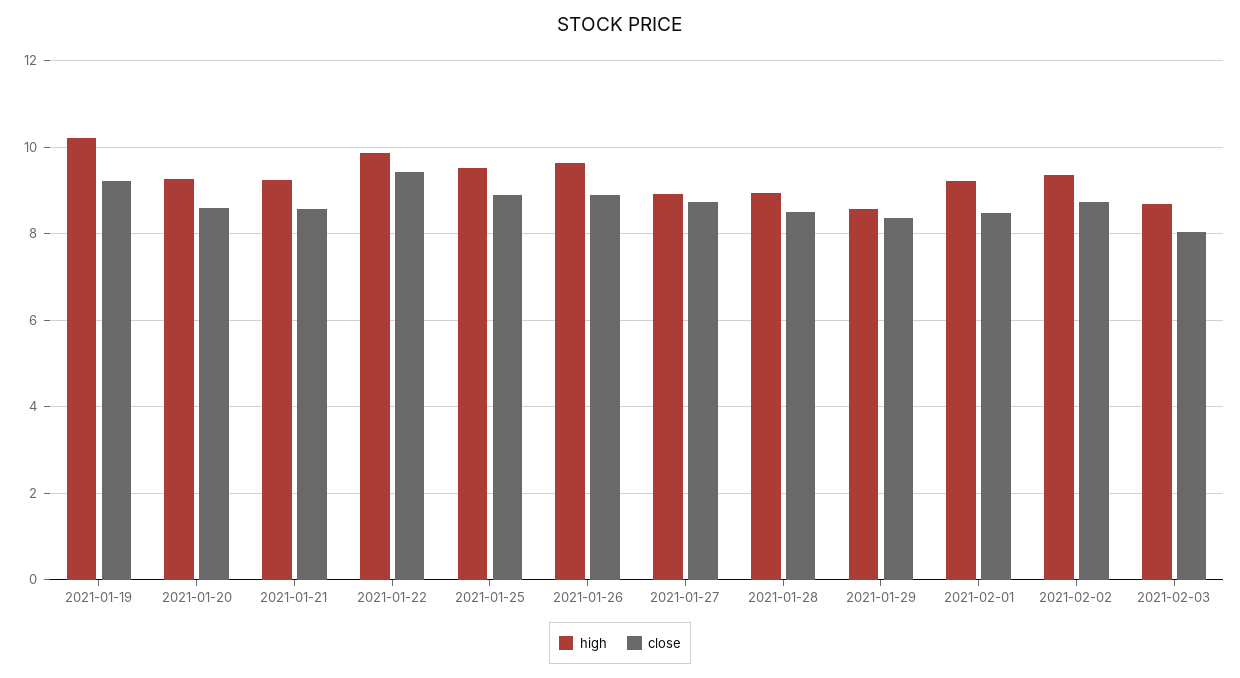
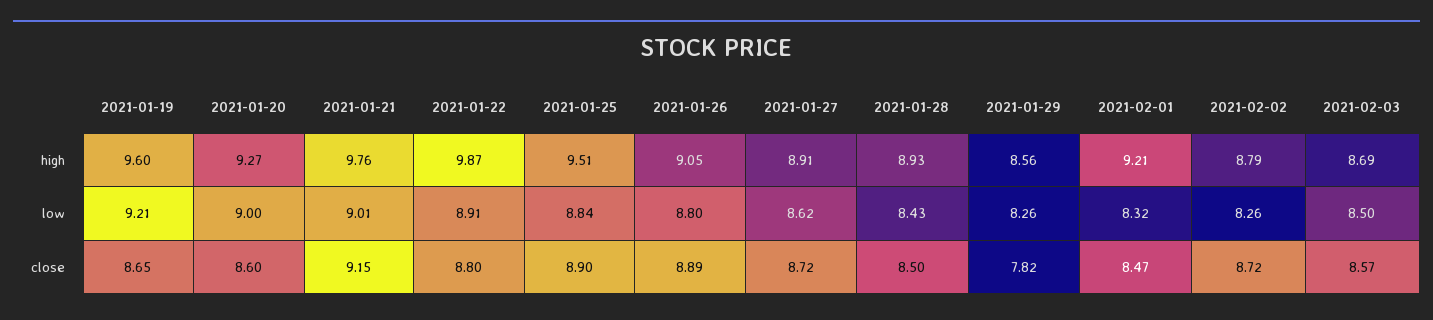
  {
    "high": {
-     "2021-01-19": 10.2,
+     "2021-01-19": 9.6,
      "2021-01-20": 9.27,
-     "2021-01-21": 9.2,
+     "2021-01-21": 9.76,
      "2021-01-22": 9.87,
      "2021-01-25": 9.51,
-     "2021-01-26": 9.6,
+     "2021-01-26": 9.05,
      "2021-01-27": 8.91,
      "2021-01-28": 8.93,
      "2021-01-29": 8.56,
      "2021-02-01": 9.21,
-     "2021-02-02": 9.4,
+     "2021-02-02": 8.79,
      "2021-02-03": 8.69
    },
    "close": {
-     "2021-01-19": 9.2,
+     "2021-01-19": 8.65,
      "2021-01-20": 8.6,
-     "2021-01-21": 8.6,
+     "2021-01-21": 9.15,
-     "2021-01-22": 9.4,
+     "2021-01-22": 8.8,
      "2021-01-25": 8.9,
      "2021-01-26": 8.89,
      "2021-01-27": 8.72,
      "2021-01-28": 8.5,
-     "2021-01-29": 8.4,
+     "2021-01-29": 7.82,
      "2021-02-01": 8.47,
      "2021-02-02": 8.72,
-     "2021-02-03": 8
+     "2021-02-03": 8.57
-   }
+   },
+   "low": {
+     "2021-01-19": 9.21,
+     "2021-01-20": 9,
+     "2021-01-21": 9.01,
+     "2021-01-22": 8.91,
+     "2021-01-25": 8.84,
+     "2021-01-26": 8.8,
+     "2021-01-27": 8.62,
+     "2021-01-28": 8.43,
+     "2021-01-29": 8.26,
+     "2021-02-01": 8.32,
+     "2021-02-02": 8.26,
+     "2021-02-03": 8.5
+   }
  }

